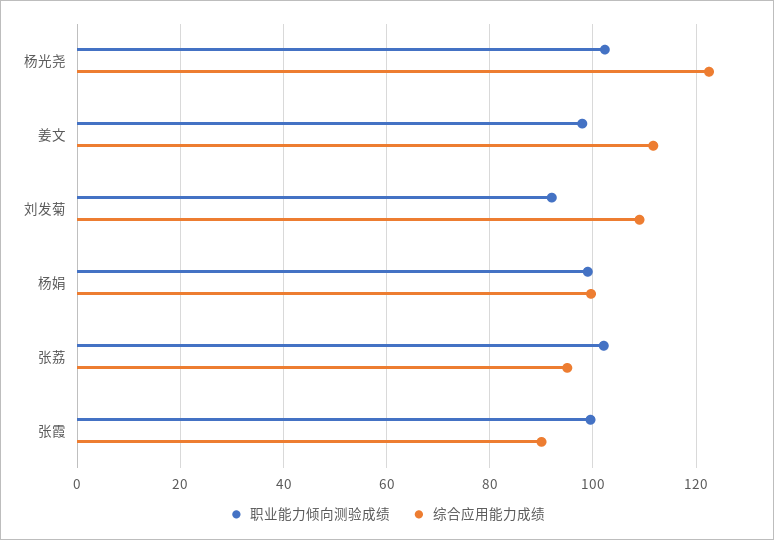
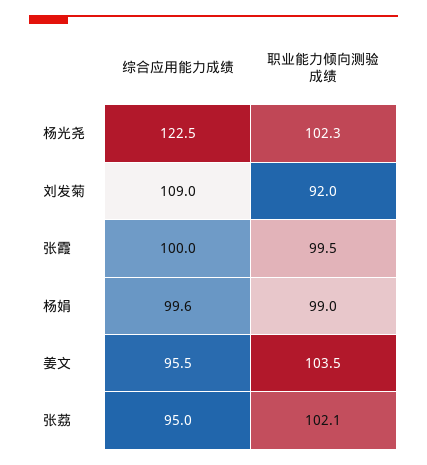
  {
    "职业能力倾向测验成绩": {
      "杨光尧": 102.3,
-     "姜文": 98,
+     "姜文": 103.5,
      "刘发菊": 92,
      "杨娟": 99,
      "张荔": 102.1,
      "张霞": 99.5
    },
    "综合应用能力成绩": {
      "杨光尧": 122.5,
-     "姜文": 112,
+     "姜文": 95.5,
      "刘发菊": 109,
      "杨娟": 99.6,
      "张荔": 95,
-     "张霞": 90
+     "张霞": 100
    }
  }

